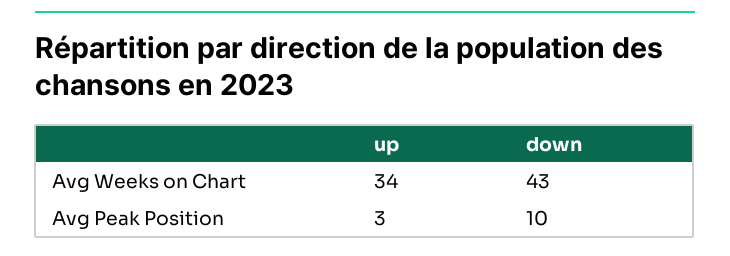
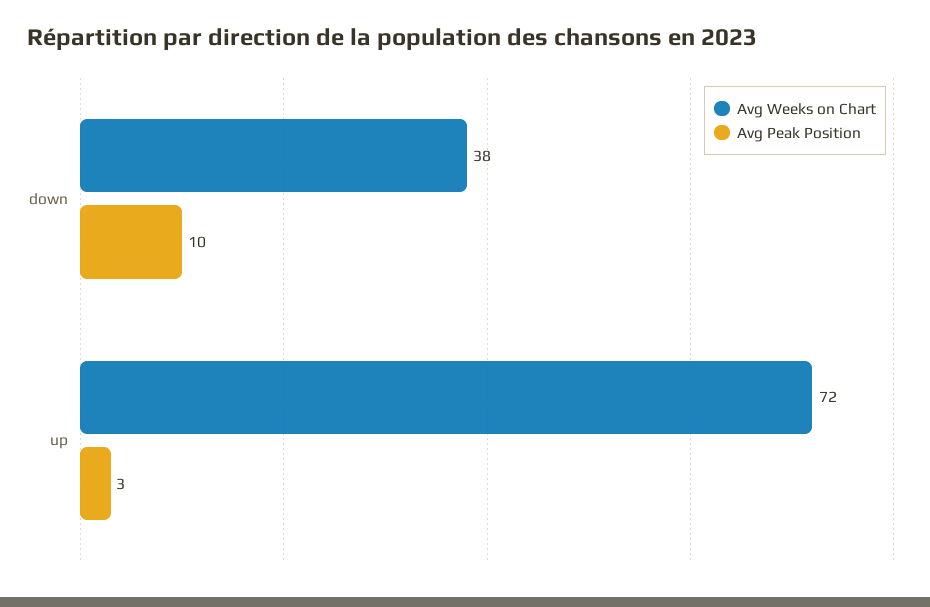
  {
    "Avg Weeks on Chart": {
-     "up": 34,
+     "up": 72,
-     "down": 43
+     "down": 38
    },
    "Avg Peak Position": {
      "up": 3,
      "down": 10
    }
  }

